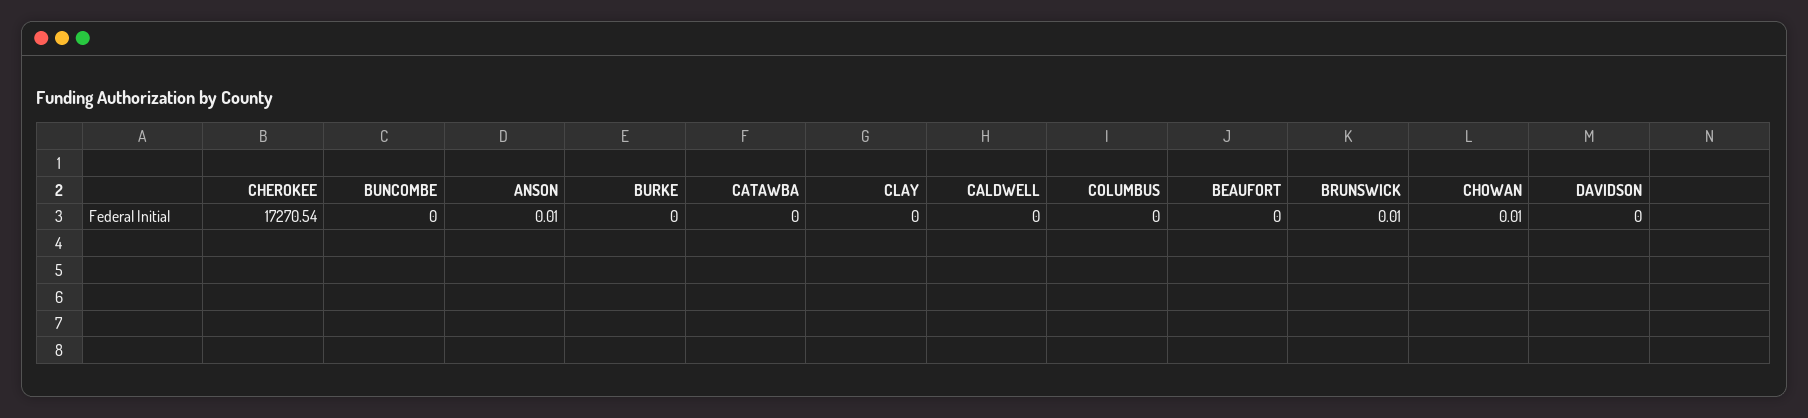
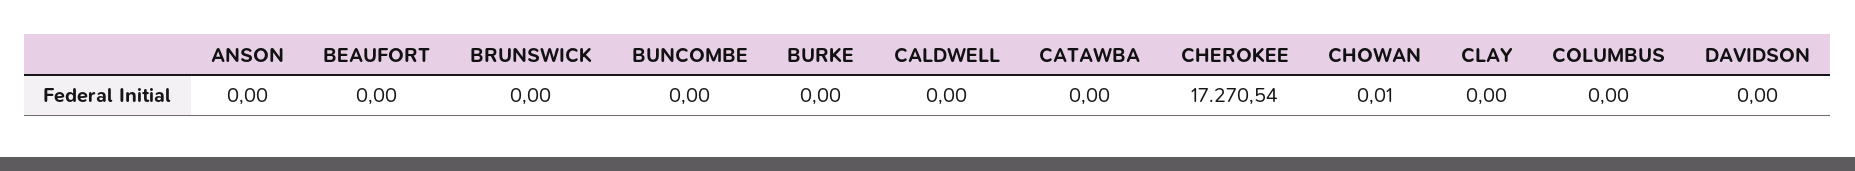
  {
    "CHEROKEE": 17270.54,
    "BUNCOMBE": 0,
-   "ANSON": 0.01,
+   "ANSON": 0,
    "BURKE": 0,
    "CATAWBA": 0,
    "CLAY": 0,
    "CALDWELL": 0,
    "COLUMBUS": 0,
    "BEAUFORT": 0,
-   "BRUNSWICK": 0.01,
+   "BRUNSWICK": 0,
    "CHOWAN": 0.01,
    "DAVIDSON": 0
  }

